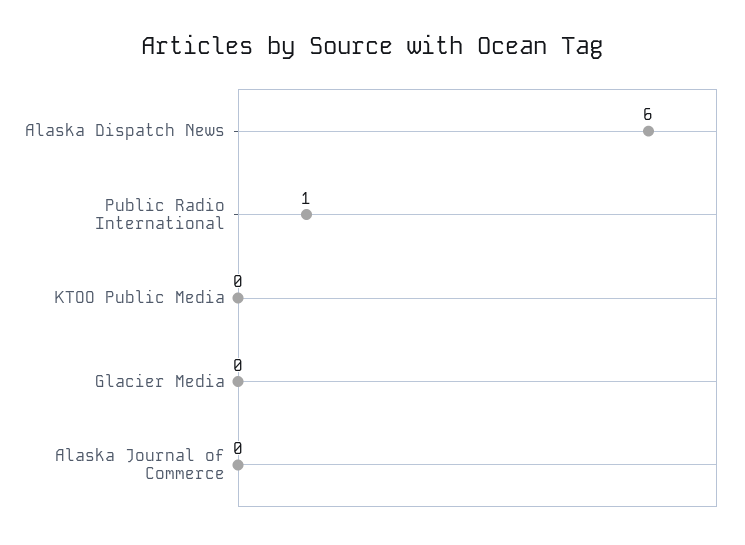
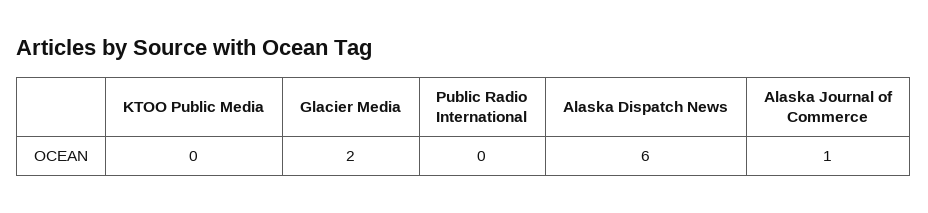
  {
    "Alaska Dispatch News": 6,
-   "Public Radio International": 1,
+   "Public Radio International": 0,
    "KTOO Public Media": 0,
-   "Glacier Media": 0,
+   "Glacier Media": 2,
-   "Alaska Journal of Commerce": 0
+   "Alaska Journal of Commerce": 1
  }

